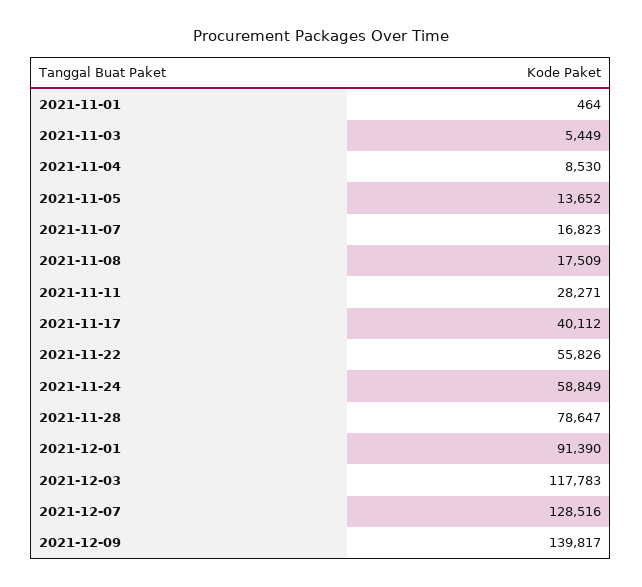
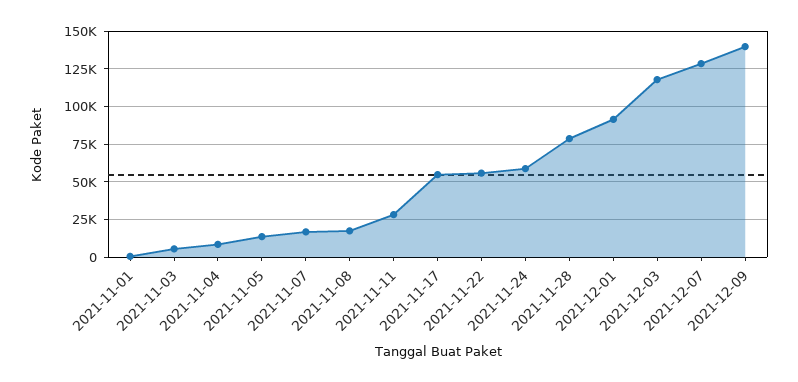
  {
    "2021-11-01": 464,
    "2021-11-03": 5449,
    "2021-11-04": 8530,
    "2021-11-05": 13652,
    "2021-11-07": 16823,
    "2021-11-08": 17509,
    "2021-11-11": 28271,
-   "2021-11-17": 40112,
+   "2021-11-17": 55000,
    "2021-11-22": 55826,
    "2021-11-24": 58849,
    "2021-11-28": 78647,
    "2021-12-01": 91390,
    "2021-12-03": 117783,
    "2021-12-07": 128516,
    "2021-12-09": 139817
  }

